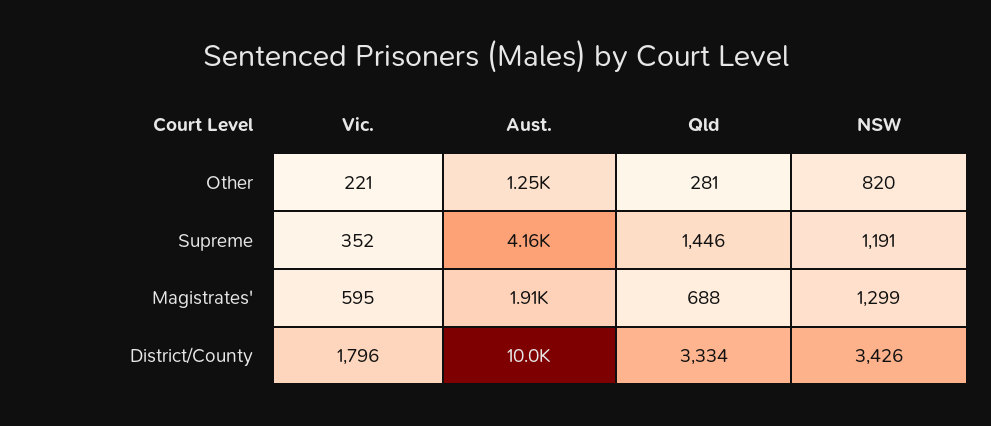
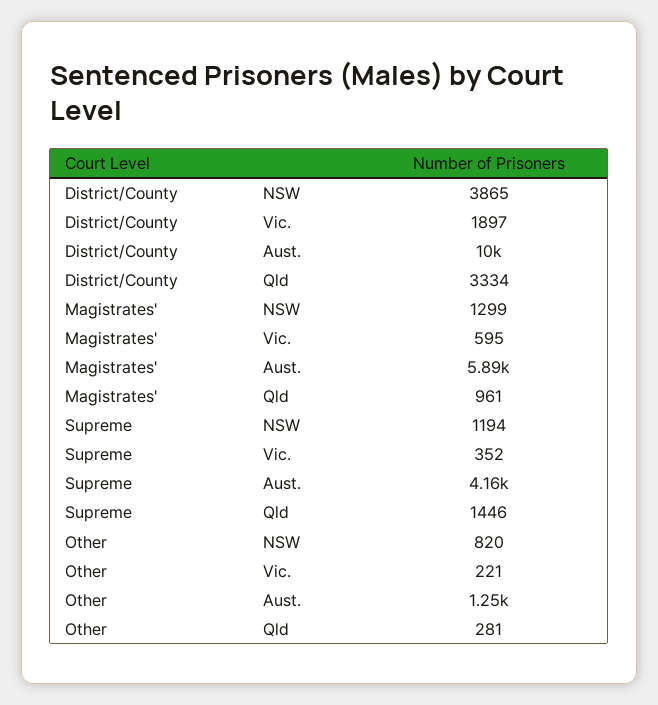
  {
    "Vic.": {
      "Other": 221,
      "Supreme": 352,
      "Magistrates'": 595,
-     "District/County": 1796
+     "District/County": 1897
    },
    "Aust.": {
      "Other": 1250,
      "Supreme": 4160,
-     "Magistrates'": 1910,
+     "Magistrates'": 5890,
      "District/County": 10000
    },
    "Qld": {
      "Other": 281,
      "Supreme": 1446,
-     "Magistrates'": 688,
+     "Magistrates'": 961,
      "District/County": 3334
    },
    "NSW": {
      "Other": 820,
-     "Supreme": 1191,
+     "Supreme": 1194,
      "Magistrates'": 1299,
-     "District/County": 3426
+     "District/County": 3865
    }
  }

